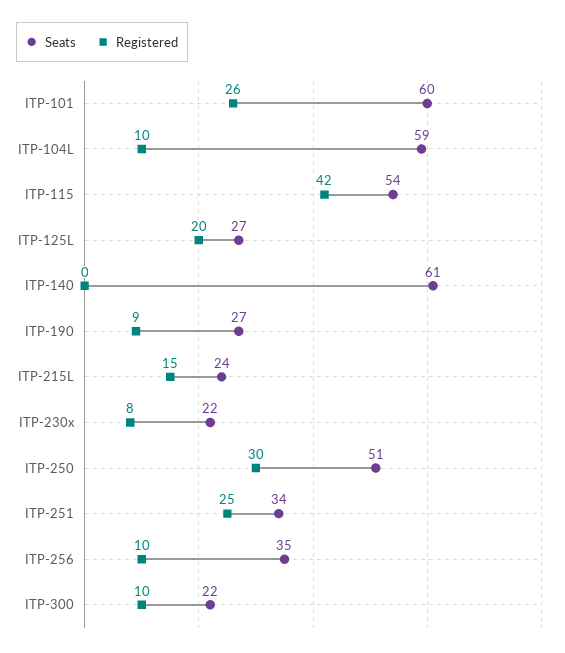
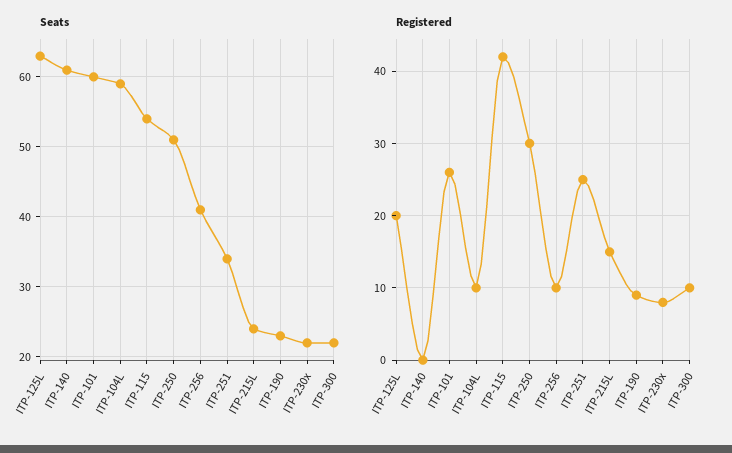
  {
    "Seats": {
      "ITP-101": 60,
      "ITP-104L": 59,
      "ITP-115": 54,
-     "ITP-125L": 27,
+     "ITP-125L": 63,
      "ITP-140": 61,
-     "ITP-190": 27,
+     "ITP-190": 23,
      "ITP-215L": 24,
      "ITP-230x": 22,
      "ITP-250": 51,
      "ITP-251": 34,
-     "ITP-256": 35,
+     "ITP-256": 41,
      "ITP-300": 22
    },
    "Registered": {
      "ITP-101": 26,
      "ITP-104L": 10,
      "ITP-115": 42,
      "ITP-125L": 20,
      "ITP-140": 0,
      "ITP-190": 9,
      "ITP-215L": 15,
      "ITP-230x": 8,
      "ITP-250": 30,
      "ITP-251": 25,
      "ITP-256": 10,
      "ITP-300": 10
    }
  }

